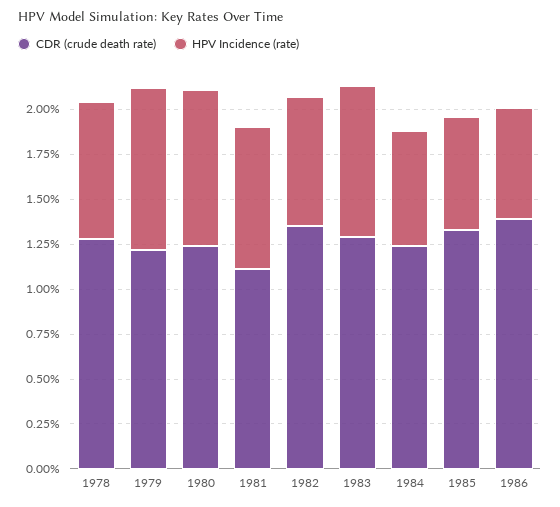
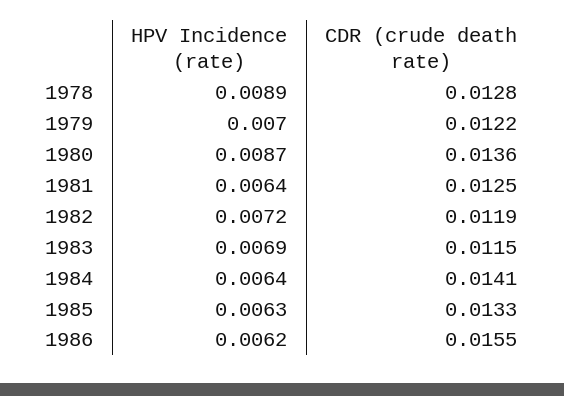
  {
    "CDR (crude death rate)": {
      "1978": 0.0128,
      "1979": 0.0122,
-     "1980": 0.0125,
+     "1980": 0.0136,
-     "1981": 0.011,
+     "1981": 0.0125,
-     "1982": 0.0135,
+     "1982": 0.0119,
-     "1983": 0.013,
+     "1983": 0.0115,
-     "1984": 0.0125,
+     "1984": 0.0141,
      "1985": 0.0133,
-     "1986": 0.014
+     "1986": 0.0155
    },
    "HPV Incidence (rate)": {
-     "1978": 0.0075,
+     "1978": 0.0089,
-     "1979": 0.009,
+     "1979": 0.007,
      "1980": 0.0087,
-     "1981": 0.008,
+     "1981": 0.0064,
      "1982": 0.0072,
-     "1983": 0.0085,
+     "1983": 0.0069,
      "1984": 0.0064,
      "1985": 0.0063,
      "1986": 0.0062
    }
  }

